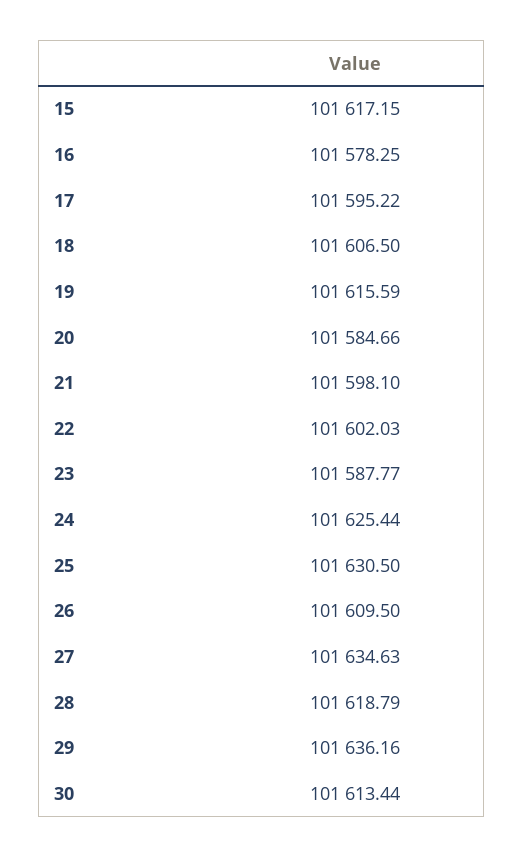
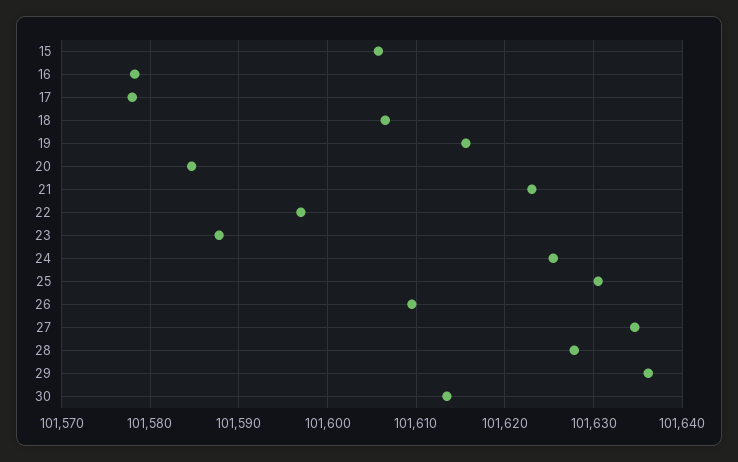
  {
-   "15": 101617.15,
+   "15": 101606,
    "16": 101578.25,
-   "17": 101595.22,
+   "17": 101578,
    "18": 101606.5,
    "19": 101615.59,
    "20": 101584.66,
-   "21": 101598.1,
+   "21": 101623,
-   "22": 101602.03,
+   "22": 101597,
    "23": 101587.77,
    "24": 101625.44,
    "25": 101630.5,
    "26": 101609.5,
    "27": 101634.63,
-   "28": 101618.79,
+   "28": 101628,
    "29": 101636.16,
    "30": 101613.44
  }

